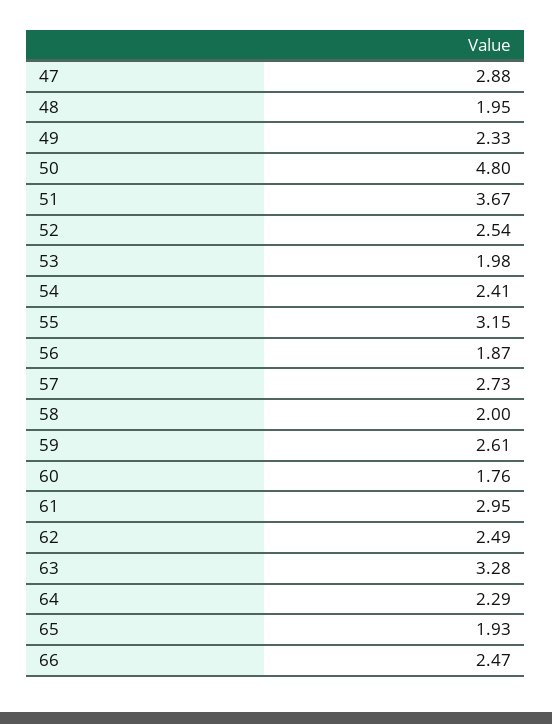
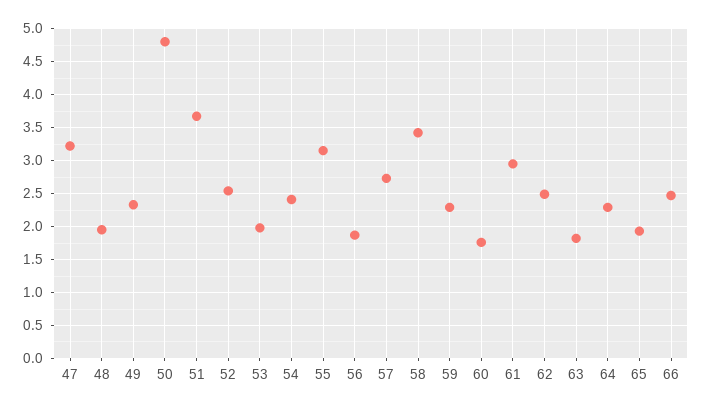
  {
-   "47": 2.88,
+   "47": 3.2,
    "48": 1.95,
    "49": 2.33,
    "50": 4.8,
    "51": 3.67,
    "52": 2.54,
    "53": 1.98,
    "54": 2.41,
    "55": 3.15,
    "56": 1.87,
    "57": 2.73,
-   "58": 2,
+   "58": 3.4,
-   "59": 2.61,
+   "59": 2.3,
    "60": 1.76,
    "61": 2.95,
    "62": 2.49,
-   "63": 3.28,
+   "63": 1.8,
    "64": 2.29,
    "65": 1.93,
    "66": 2.47
  }

